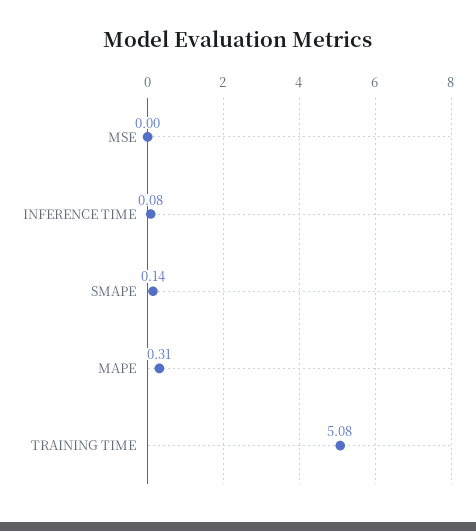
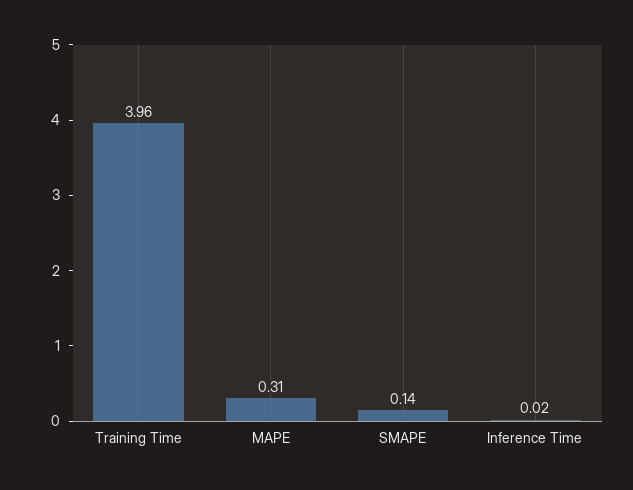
  {
-   "MSE": 0,
-   "INFERENCE TIME": 0.08,
+   "INFERENCE TIME": 0.02,
    "SMAPE": 0.14,
    "MAPE": 0.31,
-   "TRAINING TIME": 5.08
+   "TRAINING TIME": 3.96
  }

